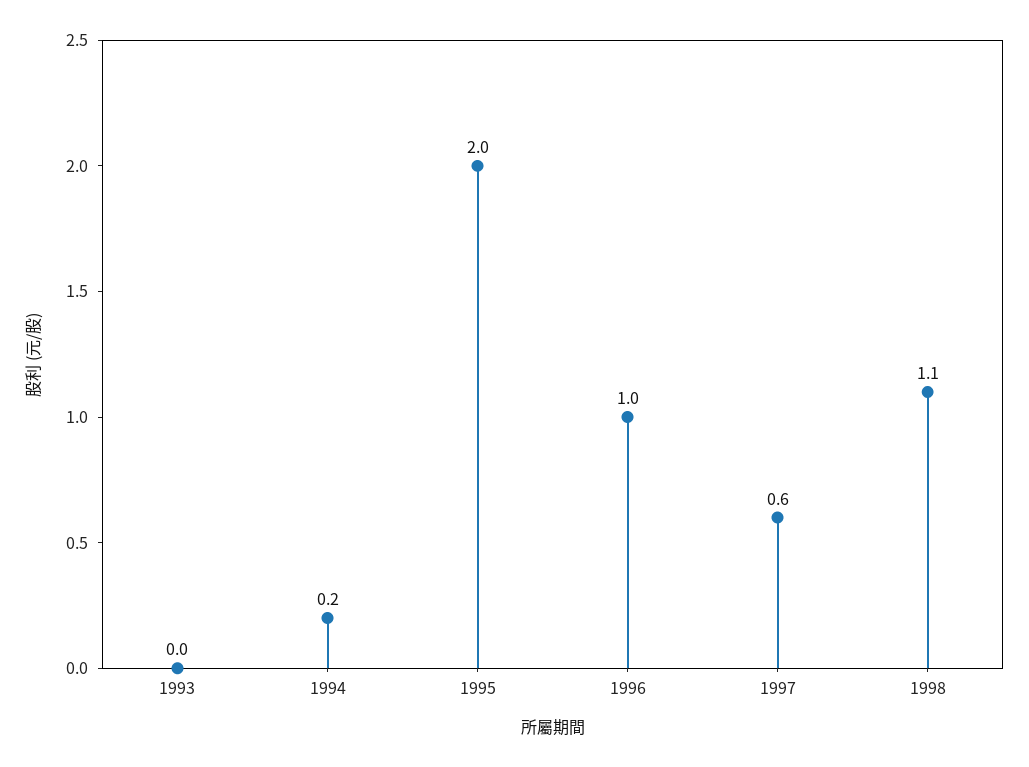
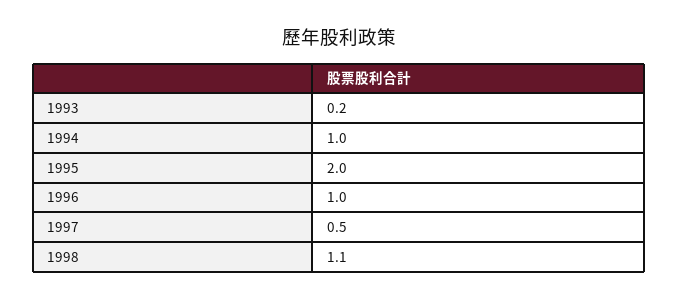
  {
-   "1993": 0,
+   "1993": 0.2,
-   "1994": 0.2,
+   "1994": 1,
    "1995": 2,
    "1996": 1,
-   "1997": 0.6,
+   "1997": 0.5,
    "1998": 1.1
  }

